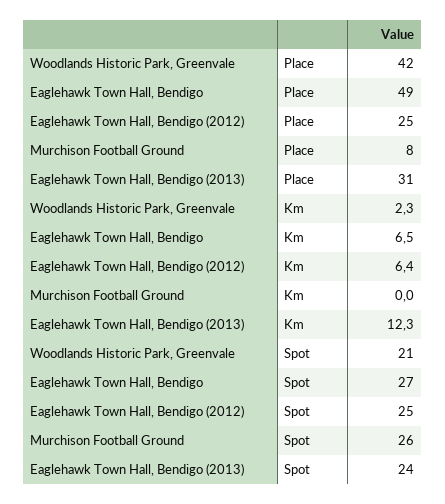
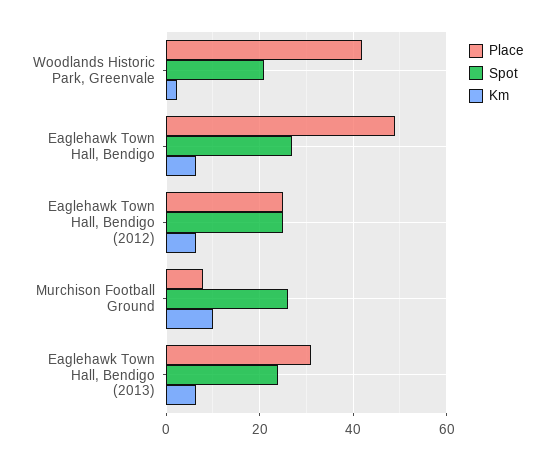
  {
    "Place": {
      "Woodlands Historic Park, Greenvale": 42,
      "Eaglehawk Town Hall, Bendigo": 49,
      "Eaglehawk Town Hall, Bendigo (2012)": 25,
      "Murchison Football Ground": 8,
      "Eaglehawk Town Hall, Bendigo (2013)": 31
    },
    "Km": {
      "Woodlands Historic Park, Greenvale": 2.3,
      "Eaglehawk Town Hall, Bendigo": 6.5,
      "Eaglehawk Town Hall, Bendigo (2012)": 6.4,
-     "Murchison Football Ground": 0,
+     "Murchison Football Ground": 10,
-     "Eaglehawk Town Hall, Bendigo (2013)": 12.3
+     "Eaglehawk Town Hall, Bendigo (2013)": 6
    },
    "Spot": {
      "Woodlands Historic Park, Greenvale": 21,
      "Eaglehawk Town Hall, Bendigo": 27,
      "Eaglehawk Town Hall, Bendigo (2012)": 25,
      "Murchison Football Ground": 26,
      "Eaglehawk Town Hall, Bendigo (2013)": 24
    }
  }

